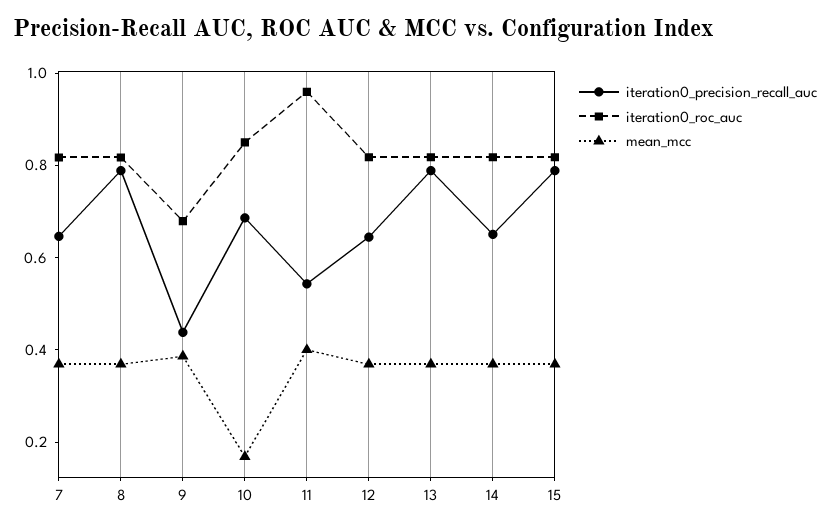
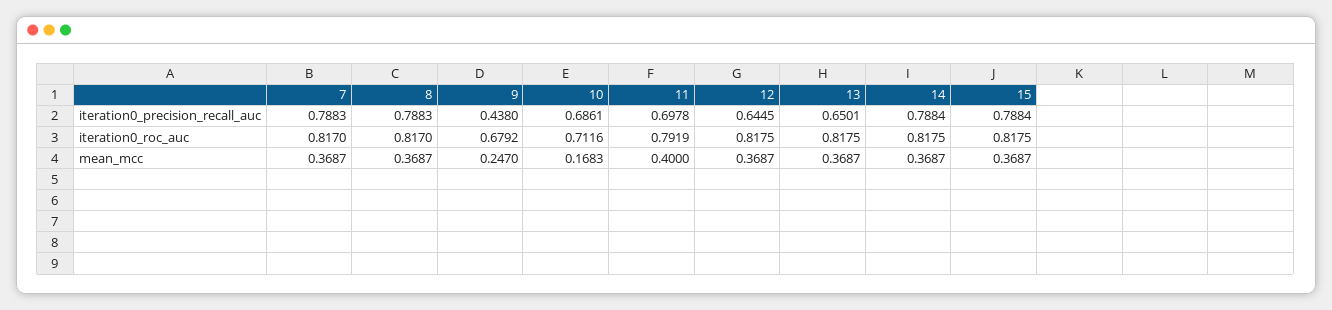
  {
    "iteration0_precision_recall_auc": {
-     "7": 0.65,
+     "7": 0.7883,
      "8": 0.7883,
      "9": 0.438,
      "10": 0.6861,
-     "11": 0.55,
+     "11": 0.6978,
      "12": 0.6445,
-     "13": 0.8,
+     "13": 0.6501,
-     "14": 0.65,
+     "14": 0.7884,
      "15": 0.7884
    },
    "iteration0_roc_auc": {
      "7": 0.817,
      "8": 0.817,
      "9": 0.6792,
-     "10": 0.85,
+     "10": 0.7116,
-     "11": 0.95,
+     "11": 0.7919,
      "12": 0.8175,
      "13": 0.8175,
      "14": 0.8175,
      "15": 0.8175
    },
    "mean_mcc": {
      "7": 0.3687,
      "8": 0.3687,
-     "9": 0.4,
+     "9": 0.247,
      "10": 0.1683,
      "11": 0.4,
      "12": 0.3687,
      "13": 0.3687,
      "14": 0.3687,
      "15": 0.3687
    }
  }

